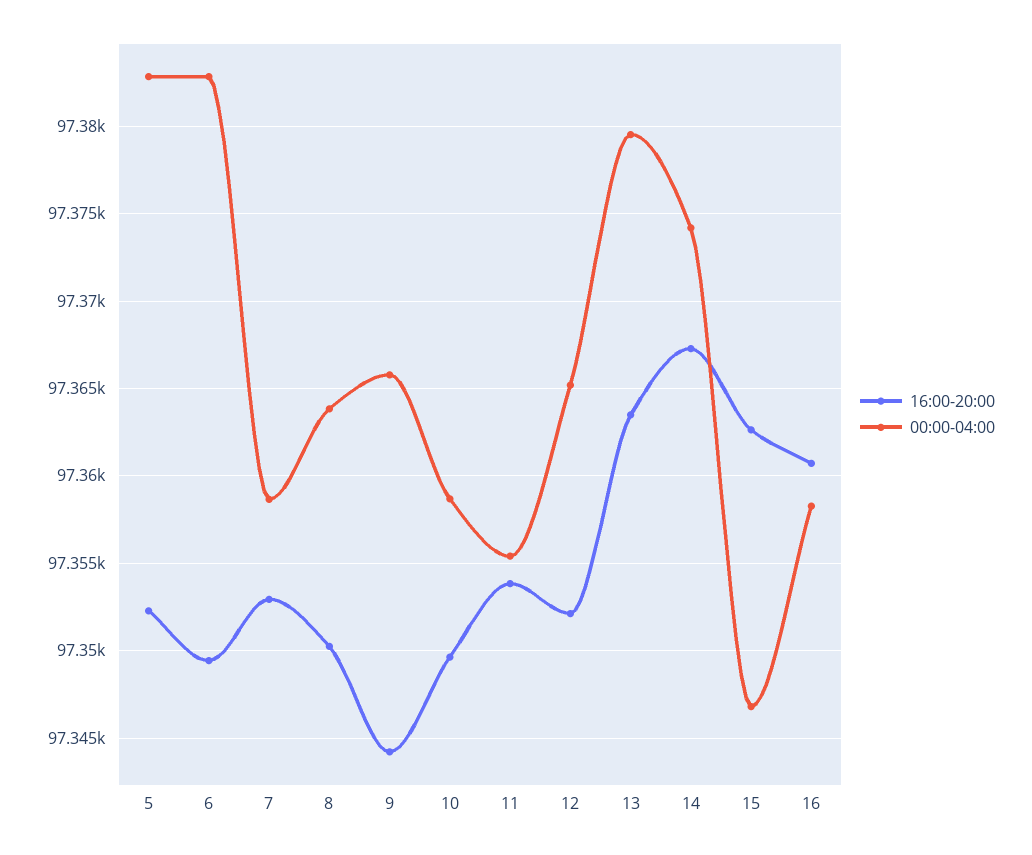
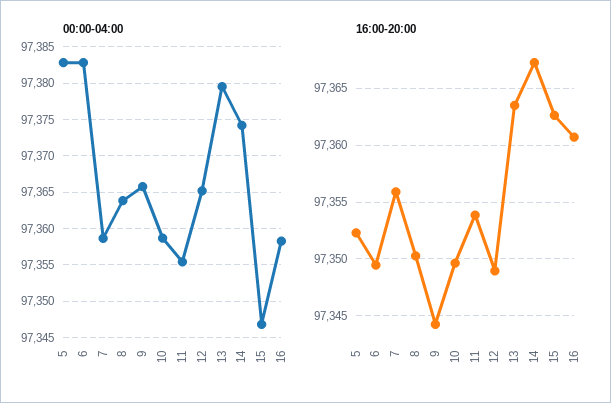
  {
    "16:00-20:00": {
      "5": 97352.5,
      "6": 97349.5,
-     "7": 97353,
+     "7": 97356,
      "8": 97350.5,
      "9": 97344,
      "10": 97349.5,
      "11": 97354,
-     "12": 97352,
+     "12": 97349,
      "13": 97363.5,
      "14": 97367.5,
      "15": 97362.5,
      "16": 97360.5
    },
    "00:00-04:00": {
      "5": 97383,
      "6": 97383,
      "7": 97358.5,
      "8": 97364,
      "9": 97366,
      "10": 97358.5,
      "11": 97355.5,
      "12": 97365,
      "13": 97379.5,
      "14": 97374,
      "15": 97347,
      "16": 97358.5
    }
  }

